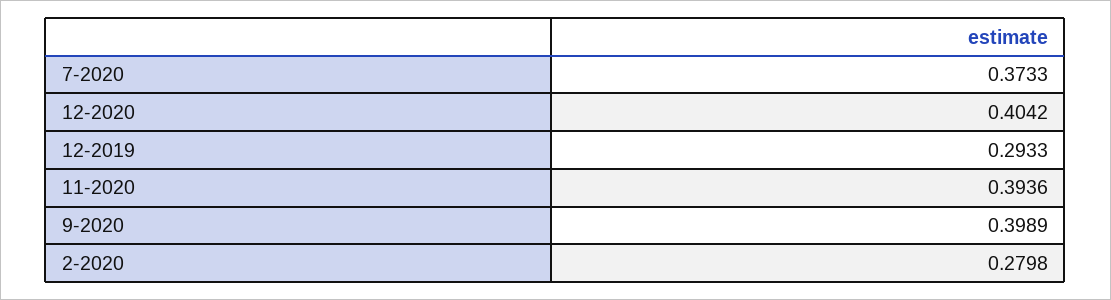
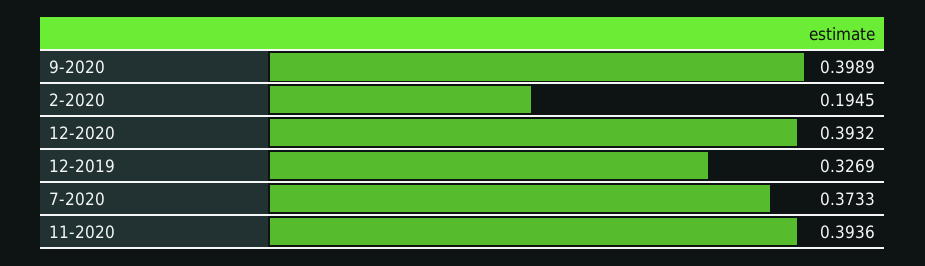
  {
    "7-2020": 0.3733,
-   "12-2020": 0.4042,
+   "12-2020": 0.3932,
-   "12-2019": 0.2933,
+   "12-2019": 0.3269,
    "11-2020": 0.3936,
    "9-2020": 0.3989,
-   "2-2020": 0.2798
+   "2-2020": 0.1945
  }

